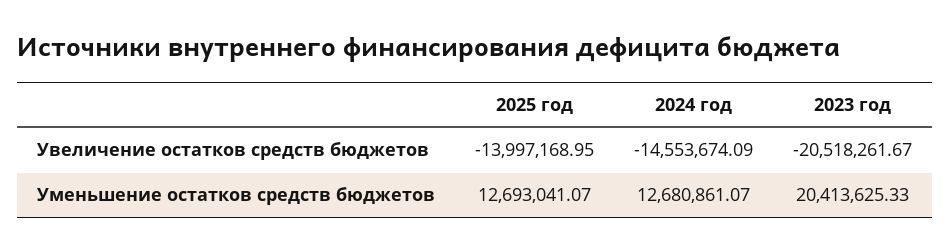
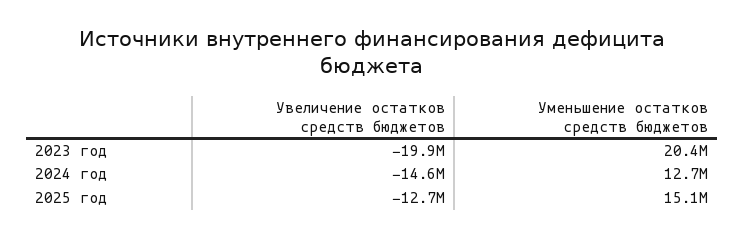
  {
    "2025 год": {
-     "Увеличение остатков средств бюджетов": -13997168.95,
+     "Увеличение остатков средств бюджетов": -12700000,
-     "Уменьшение остатков средств бюджетов": 12693041.07
+     "Уменьшение остатков средств бюджетов": 15100000
    },
    "2024 год": {
      "Увеличение остатков средств бюджетов": -14553674.09,
      "Уменьшение остатков средств бюджетов": 12680861.07
    },
    "2023 год": {
-     "Увеличение остатков средств бюджетов": -20518261.67,
+     "Увеличение остатков средств бюджетов": -19900000,
      "Уменьшение остатков средств бюджетов": 20413625.33
    }
  }

